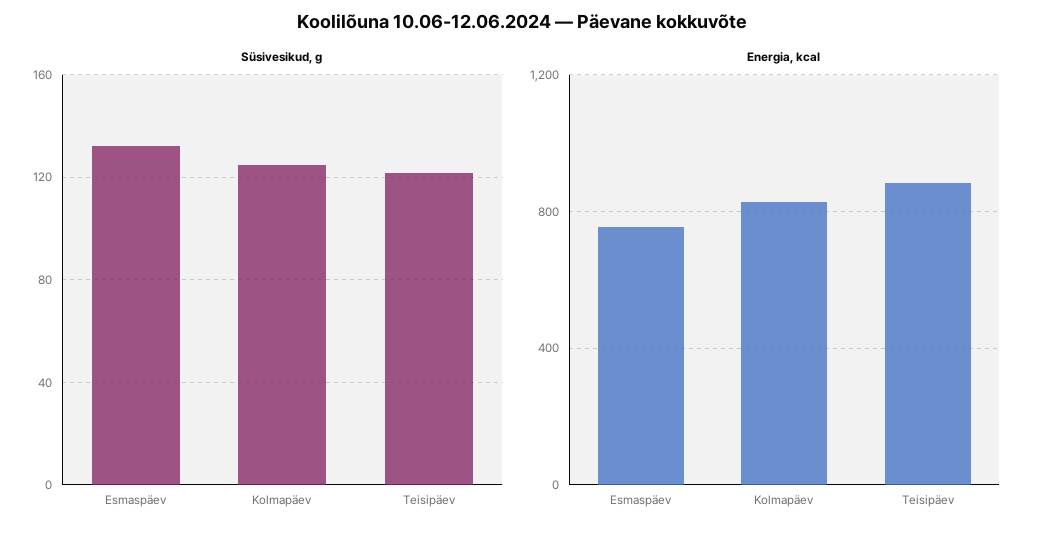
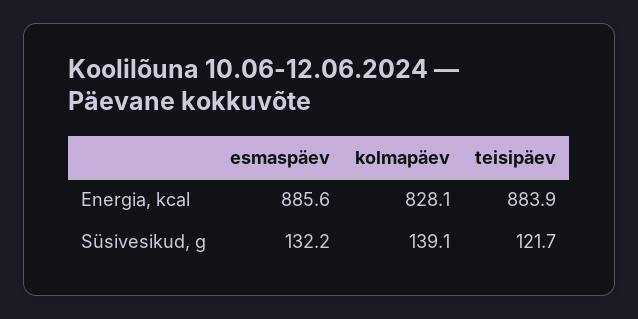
  {
    "Süsivesikud, g": {
      "Esmaspäev": 132.2,
-     "Kolmapäev": 125,
+     "Kolmapäev": 139.1,
      "Teisipäev": 121.7
    },
    "Energia, kcal": {
-     "Esmaspäev": 750,
+     "Esmaspäev": 885.6,
      "Kolmapäev": 828.1,
      "Teisipäev": 883.9
    }
  }

